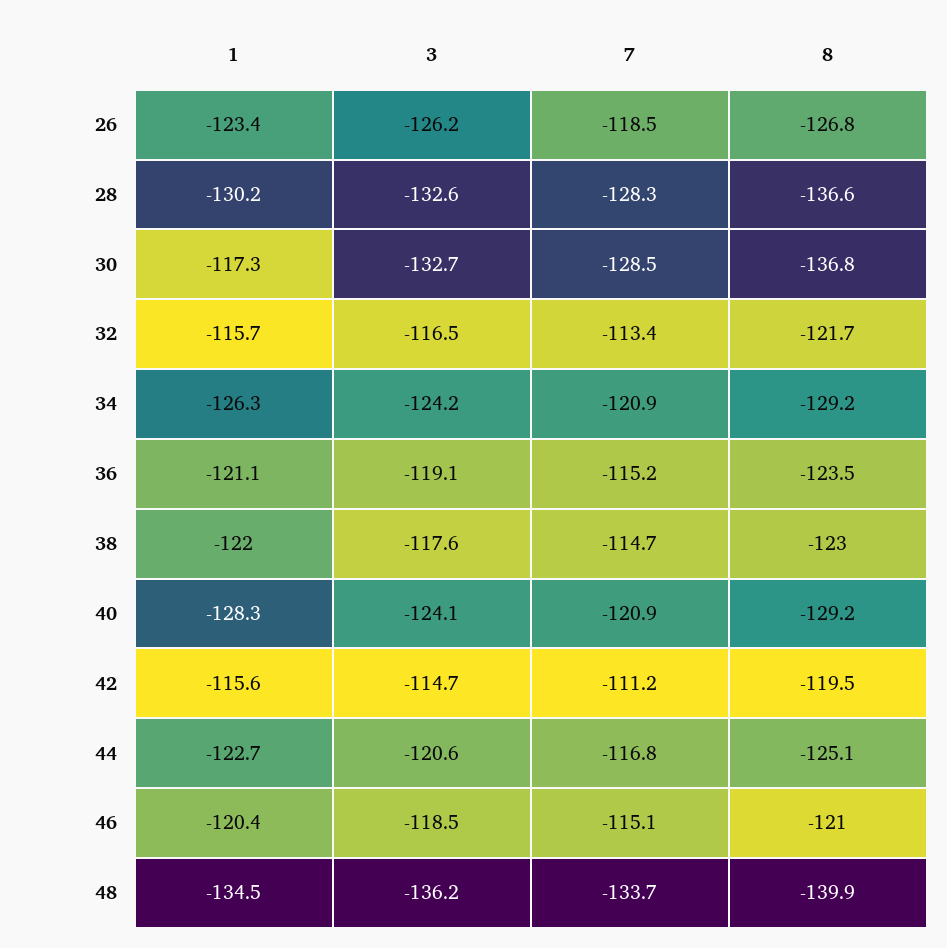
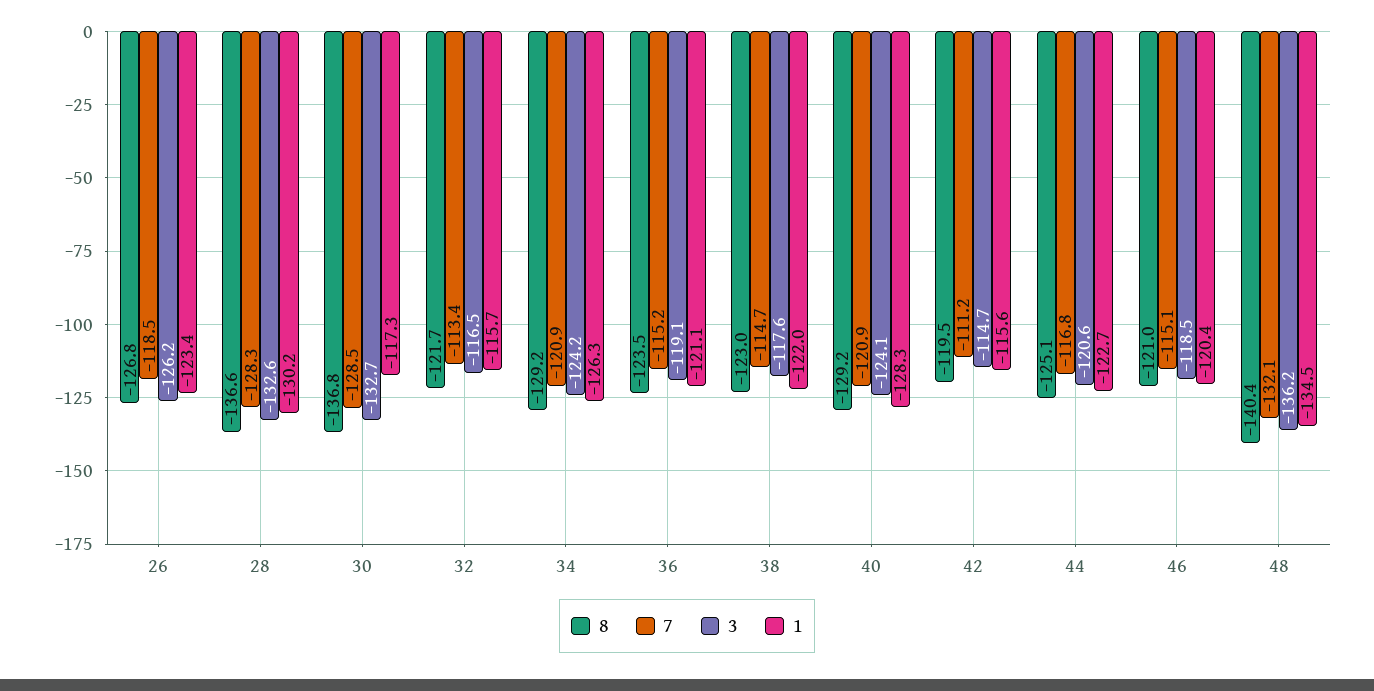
  {
    "1": {
      "26": -123.4,
      "28": -130.2,
      "30": -117.3,
      "32": -115.7,
      "34": -126.3,
      "36": -121.1,
      "38": -122,
      "40": -128.3,
      "42": -115.6,
      "44": -122.7,
      "46": -120.4,
      "48": -134.5
    },
    "3": {
      "26": -126.2,
      "28": -132.6,
      "30": -132.7,
      "32": -116.5,
      "34": -124.2,
      "36": -119.1,
      "38": -117.6,
      "40": -124.1,
      "42": -114.7,
      "44": -120.6,
      "46": -118.5,
      "48": -136.2
    },
    "7": {
      "26": -118.5,
      "28": -128.3,
      "30": -128.5,
      "32": -113.4,
      "34": -120.9,
      "36": -115.2,
      "38": -114.7,
      "40": -120.9,
      "42": -111.2,
      "44": -116.8,
      "46": -115.1,
-     "48": -133.7
+     "48": -132.1
    },
    "8": {
      "26": -126.8,
      "28": -136.6,
      "30": -136.8,
      "32": -121.7,
      "34": -129.2,
      "36": -123.5,
      "38": -123,
      "40": -129.2,
      "42": -119.5,
      "44": -125.1,
      "46": -121,
-     "48": -139.9
+     "48": -140.4
    }
  }

